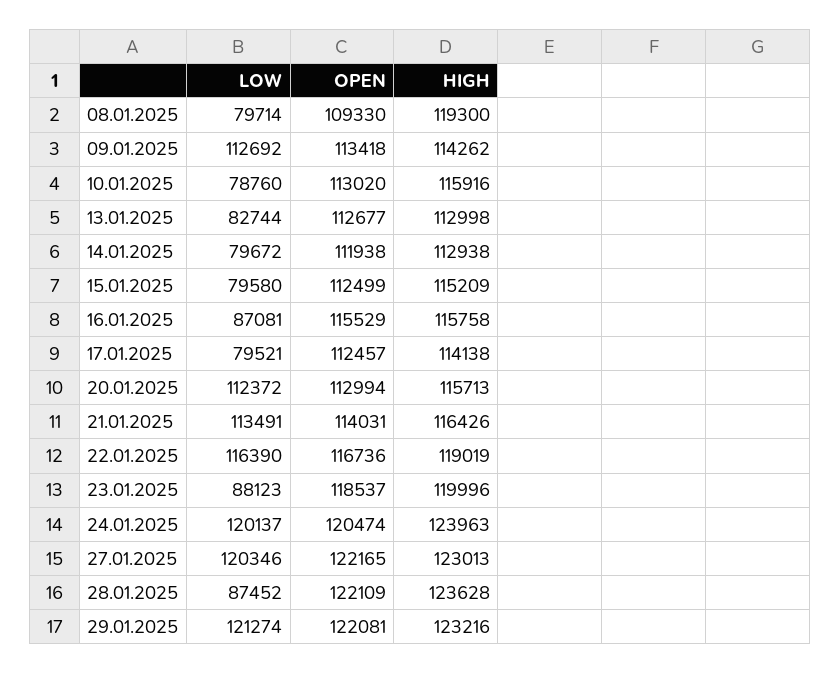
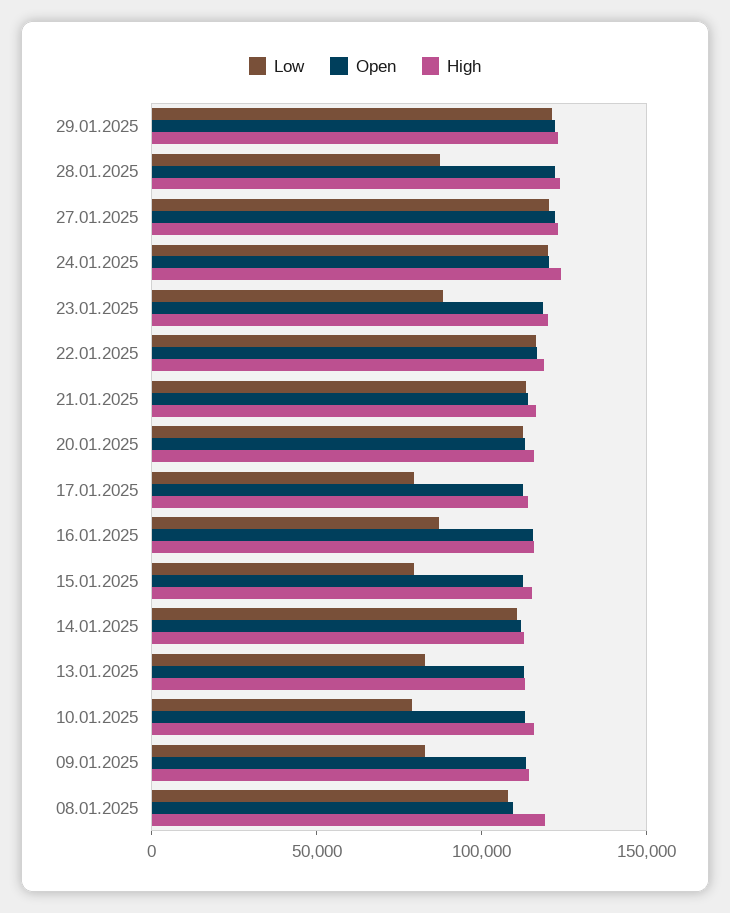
  {
    "LOW": {
-     "08.01.2025": 79714,
+     "08.01.2025": 110000,
-     "09.01.2025": 112692,
+     "09.01.2025": 80000,
      "10.01.2025": 78760,
      "13.01.2025": 82744,
-     "14.01.2025": 79672,
+     "14.01.2025": 110000,
      "15.01.2025": 79580,
      "16.01.2025": 87081,
      "17.01.2025": 79521,
      "20.01.2025": 112372,
      "21.01.2025": 113491,
      "22.01.2025": 116390,
      "23.01.2025": 88123,
      "24.01.2025": 120137,
      "27.01.2025": 120346,
      "28.01.2025": 87452,
      "29.01.2025": 121274
    },
    "OPEN": {
      "08.01.2025": 109330,
      "09.01.2025": 113418,
      "10.01.2025": 113020,
      "13.01.2025": 112677,
      "14.01.2025": 111938,
      "15.01.2025": 112499,
      "16.01.2025": 115529,
      "17.01.2025": 112457,
      "20.01.2025": 112994,
      "21.01.2025": 114031,
      "22.01.2025": 116736,
      "23.01.2025": 118537,
      "24.01.2025": 120474,
      "27.01.2025": 122165,
      "28.01.2025": 122109,
      "29.01.2025": 122081
    },
    "HIGH": {
      "08.01.2025": 119300,
      "09.01.2025": 114262,
      "10.01.2025": 115916,
      "13.01.2025": 112998,
      "14.01.2025": 112938,
      "15.01.2025": 115209,
      "16.01.2025": 115758,
      "17.01.2025": 114138,
      "20.01.2025": 115713,
      "21.01.2025": 116426,
      "22.01.2025": 119019,
      "23.01.2025": 119996,
      "24.01.2025": 123963,
      "27.01.2025": 123013,
      "28.01.2025": 123628,
      "29.01.2025": 123216
    }
  }

